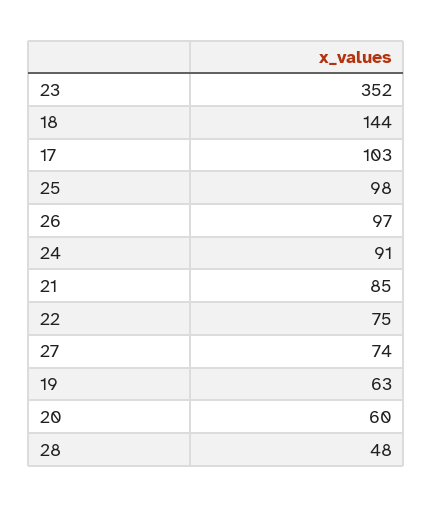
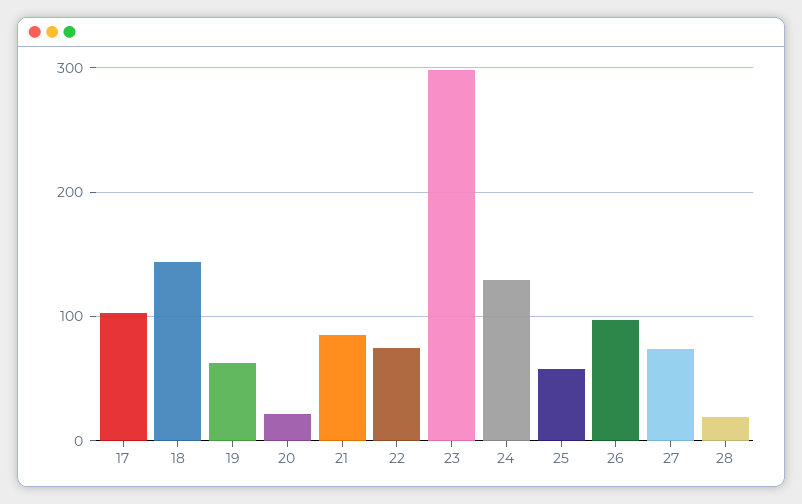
  {
-   "23": 352,
+   "23": 300,
    "18": 144,
    "17": 103,
-   "25": 98,
+   "25": 60,
    "26": 97,
-   "24": 91,
+   "24": 130,
    "21": 85,
    "22": 75,
    "27": 74,
    "19": 63,
-   "20": 60,
+   "20": 20,
-   "28": 48
+   "28": 20
  }

